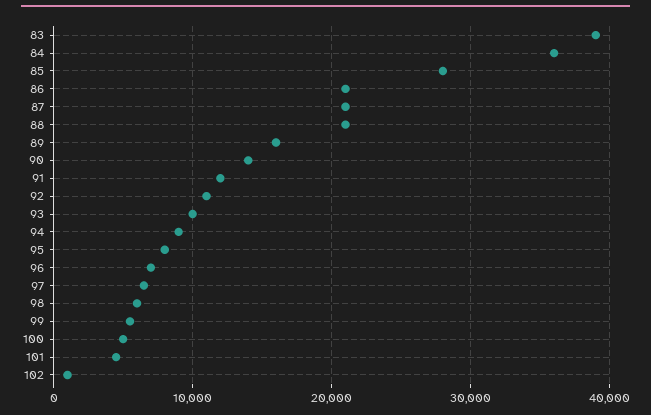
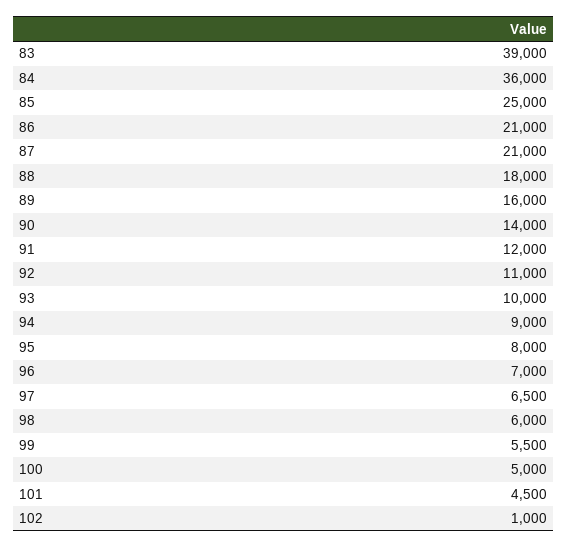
  {
    "83": 39000,
    "84": 36000,
-   "85": 28000,
+   "85": 25000,
    "86": 21000,
    "87": 21000,
-   "88": 21000,
+   "88": 18000,
    "89": 16000,
    "90": 14000,
    "91": 12000,
    "92": 11000,
    "93": 10000,
    "94": 9000,
    "95": 8000,
    "96": 7000,
    "97": 6500,
    "98": 6000,
    "99": 5500,
    "100": 5000,
    "101": 4500,
    "102": 1000
  }

